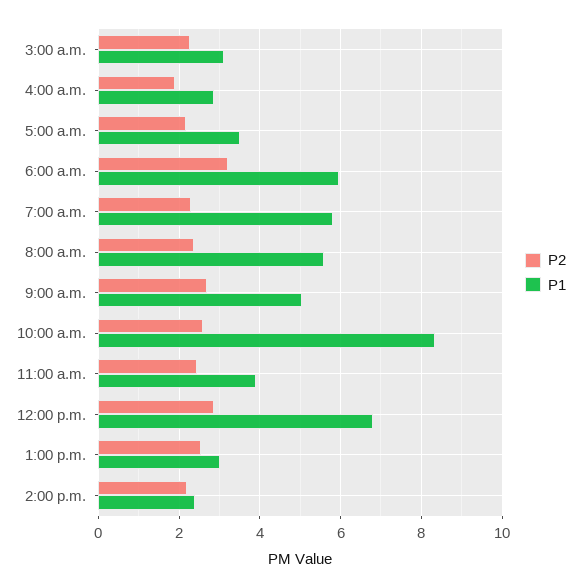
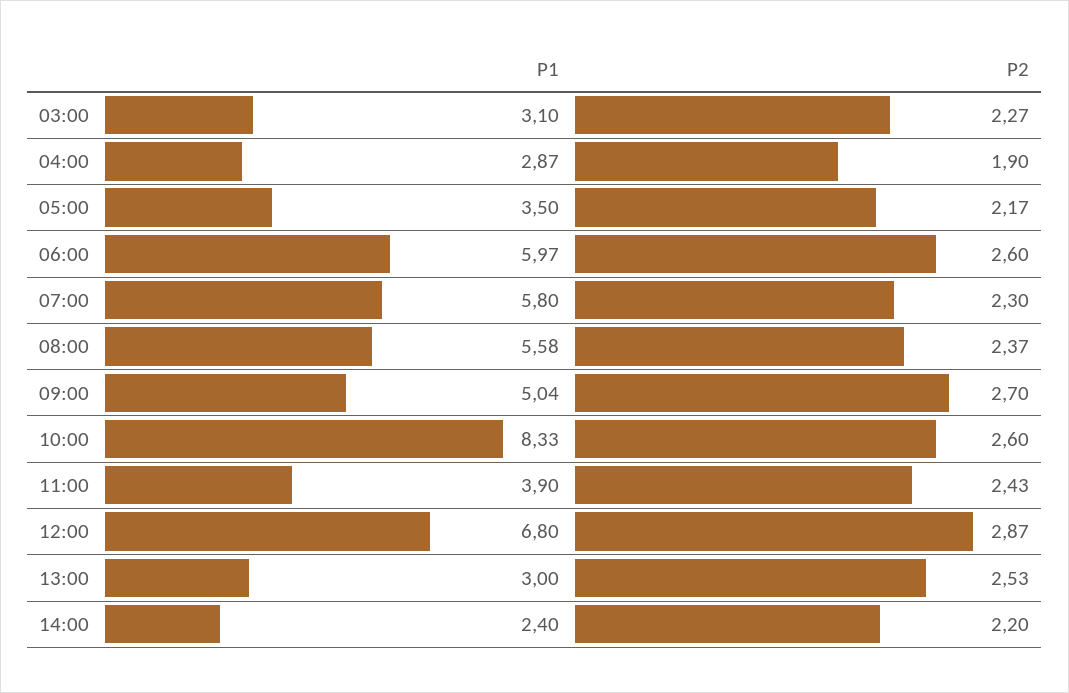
  {
    "P2": {
      "3:00 a.m.": 2.27,
      "4:00 a.m.": 1.9,
      "5:00 a.m.": 2.17,
-     "6:00 a.m.": 3.2,
+     "6:00 a.m.": 2.6,
      "7:00 a.m.": 2.3,
      "8:00 a.m.": 2.37,
      "9:00 a.m.": 2.7,
      "10:00 a.m.": 2.6,
      "11:00 a.m.": 2.43,
      "12:00 p.m.": 2.87,
      "1:00 p.m.": 2.53,
      "2:00 p.m.": 2.2
    },
    "P1": {
      "3:00 a.m.": 3.1,
      "4:00 a.m.": 2.87,
      "5:00 a.m.": 3.5,
      "6:00 a.m.": 5.97,
      "7:00 a.m.": 5.8,
      "8:00 a.m.": 5.58,
      "9:00 a.m.": 5.04,
      "10:00 a.m.": 8.33,
      "11:00 a.m.": 3.9,
      "12:00 p.m.": 6.8,
      "1:00 p.m.": 3,
      "2:00 p.m.": 2.4
    }
  }

